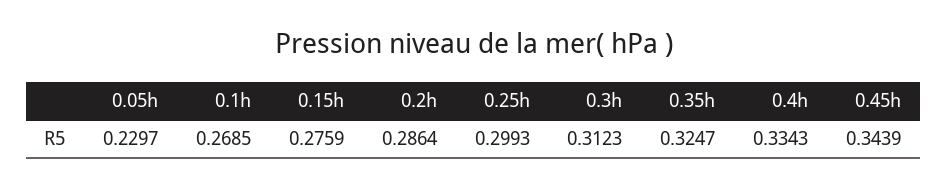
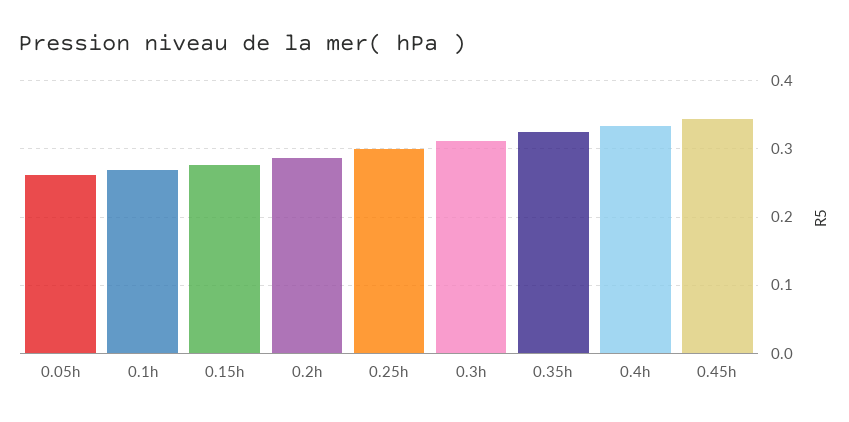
  {
-   "0.05h": 0.2297,
+   "0.05h": 0.26,
    "0.1h": 0.2685,
    "0.15h": 0.2759,
    "0.2h": 0.2864,
    "0.25h": 0.2993,
    "0.3h": 0.3123,
    "0.35h": 0.3247,
    "0.4h": 0.3343,
    "0.45h": 0.3439
  }

